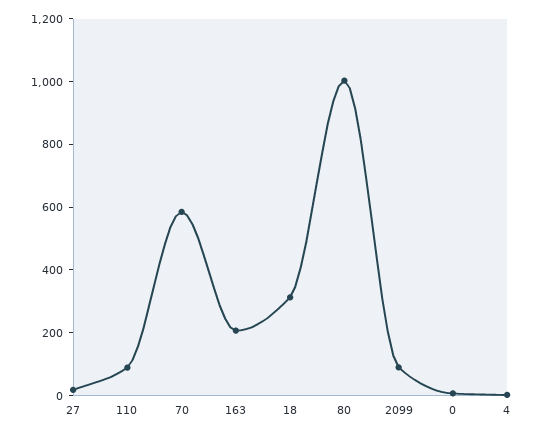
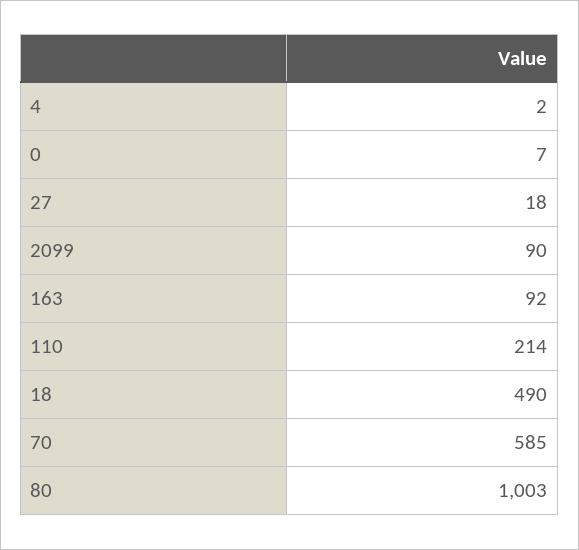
  {
    "27": 18,
-   "110": 100,
+   "110": 214,
    "70": 585,
-   "163": 200,
+   "163": 92,
-   "18": 300,
+   "18": 490,
    "80": 1003,
    "2099": 90,
    "0": 7,
    "4": 2
  }

